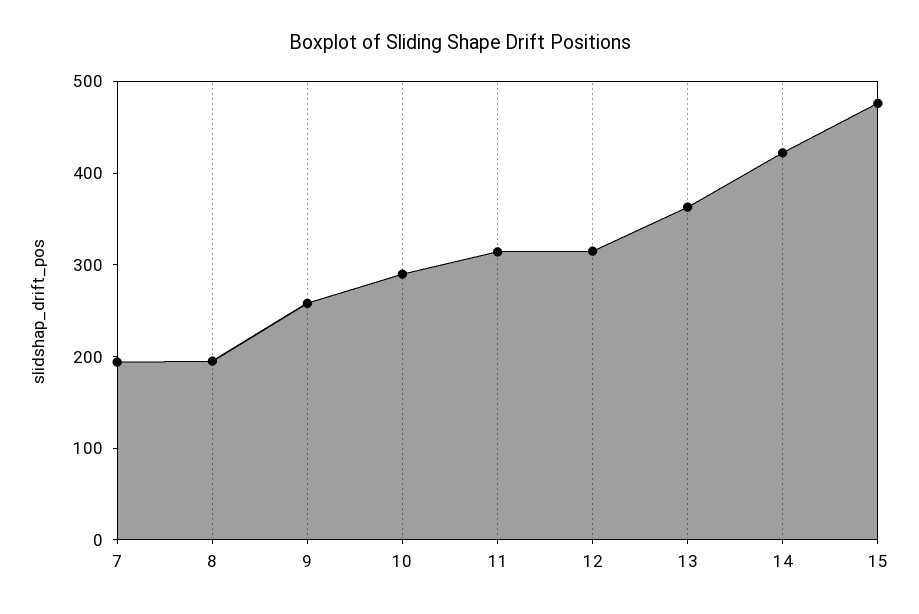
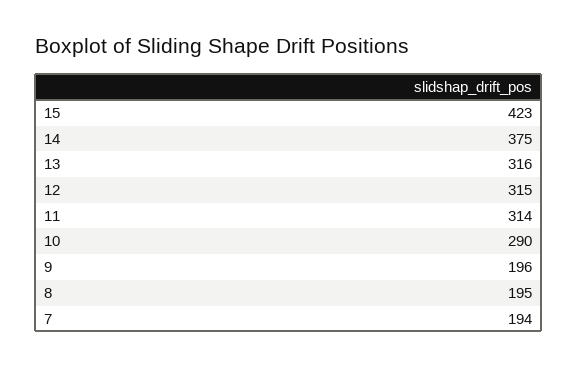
  {
    "7": 194,
    "8": 195,
-   "9": 260,
+   "9": 196,
    "10": 290,
    "11": 314,
    "12": 315,
-   "13": 360,
+   "13": 316,
-   "14": 420,
+   "14": 375,
-   "15": 480
+   "15": 423
  }

